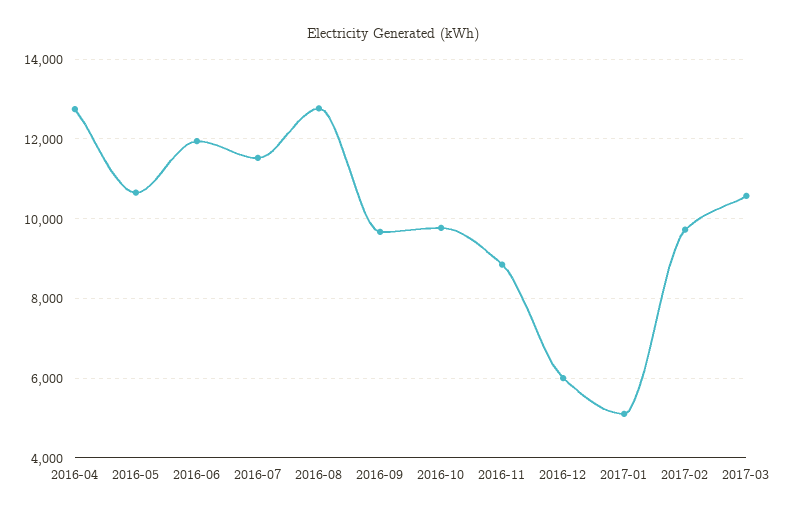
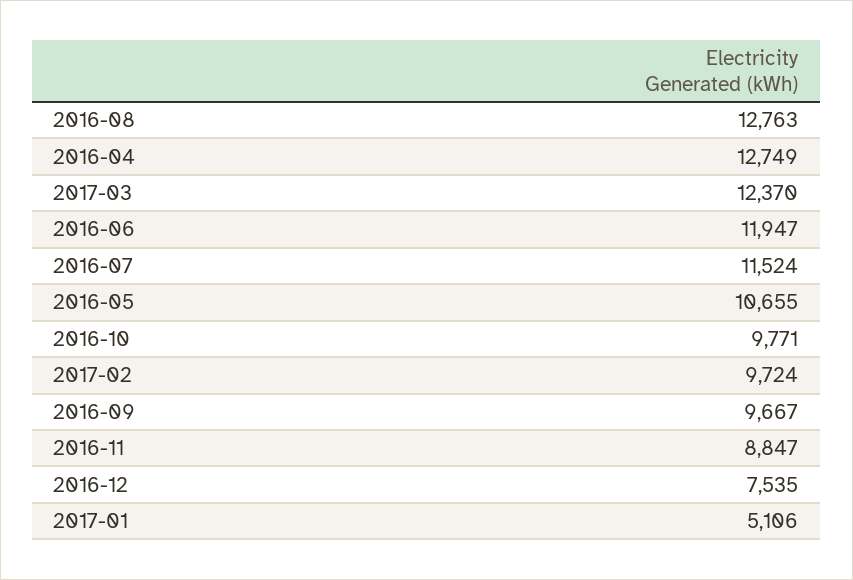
  {
    "2016-04": 12749,
    "2016-05": 10655,
    "2016-06": 11947,
    "2016-07": 11524,
    "2016-08": 12763,
    "2016-09": 9667,
    "2016-10": 9771,
    "2016-11": 8847,
-   "2016-12": 6000,
+   "2016-12": 7535,
    "2017-01": 5106,
    "2017-02": 9724,
-   "2017-03": 10600
+   "2017-03": 12370
  }

